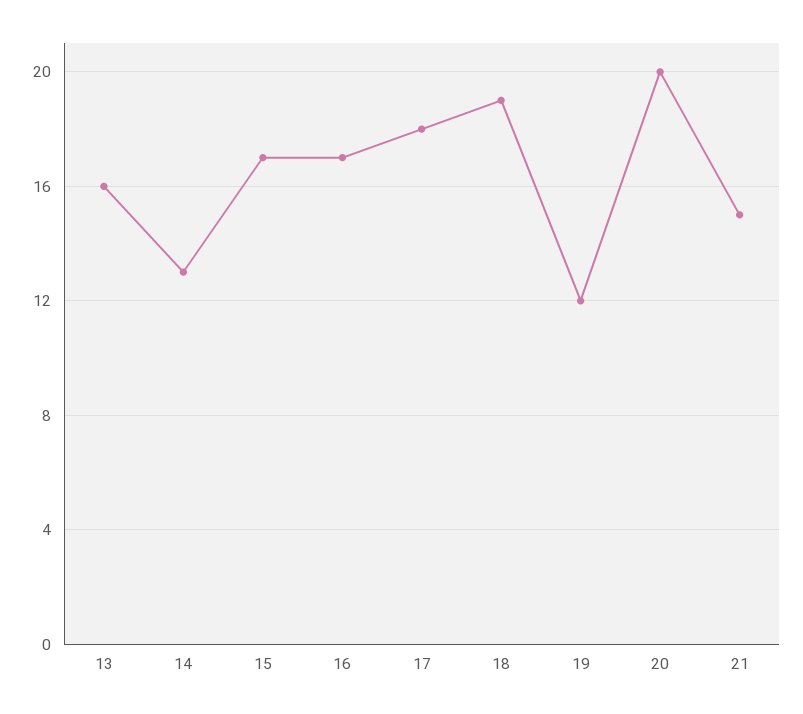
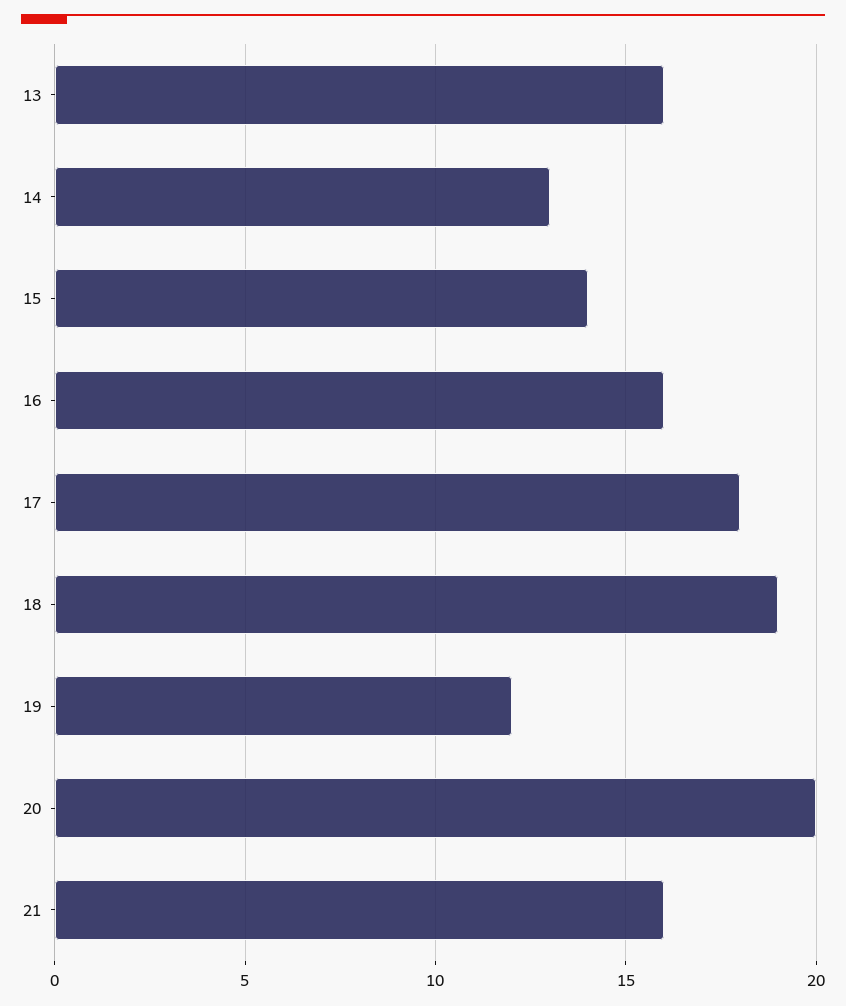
  {
    "13": 16,
    "14": 13,
-   "15": 17,
+   "15": 14,
-   "16": 17,
+   "16": 16,
    "17": 18,
    "18": 19,
    "19": 12,
    "20": 20,
-   "21": 15
+   "21": 16
  }

